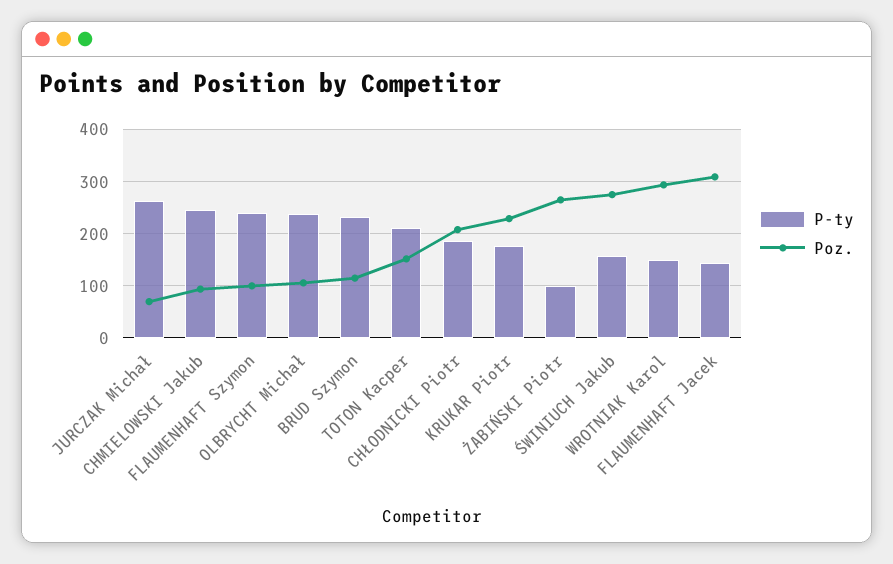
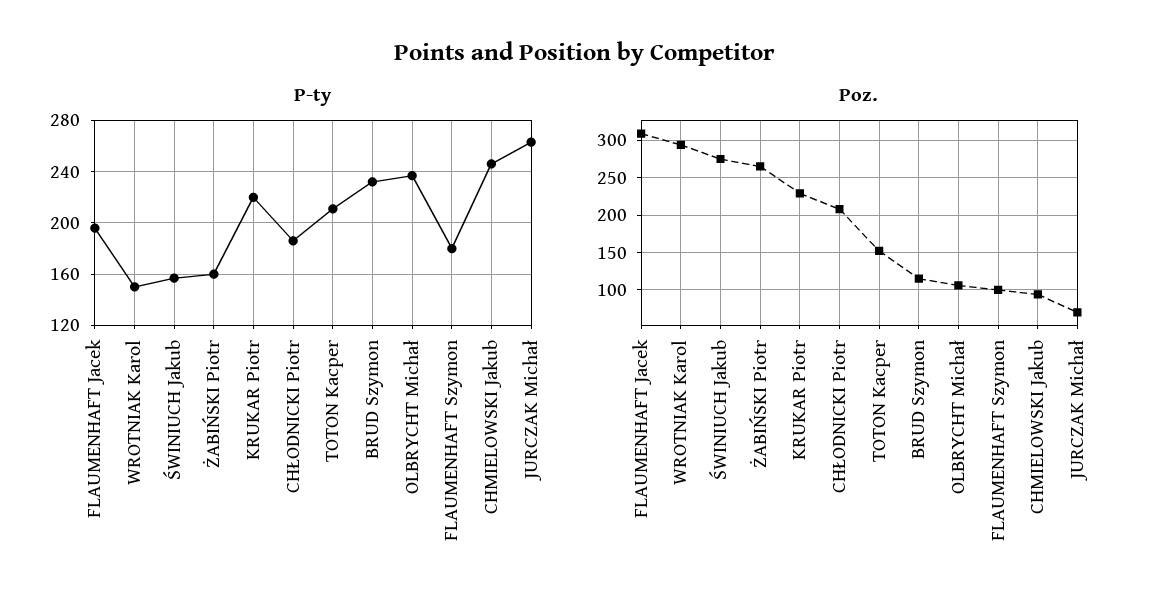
  {
    "P-ty": {
      "JURCZAK Michał": 265,
      "CHMIELOWSKI Jakub": 245,
-     "FLAUMENHAFT Szymon": 240,
+     "FLAUMENHAFT Szymon": 180,
      "OLBRYCHT Michał": 235,
      "BRUD Szymon": 230,
      "TOTON Kacper": 210,
      "CHŁODNICKI Piotr": 185,
-     "KRUKAR Piotr": 180,
+     "KRUKAR Piotr": 220,
-     "ŻABIŃSKI Piotr": 100,
+     "ŻABIŃSKI Piotr": 160,
      "ŚWINIUCH Jakub": 155,
      "WROTNIAK Karol": 150,
-     "FLAUMENHAFT Jacek": 140
+     "FLAUMENHAFT Jacek": 195
    },
    "Poz.": {
      "JURCZAK Michał": 70,
      "CHMIELOWSKI Jakub": 90,
      "FLAUMENHAFT Szymon": 100,
      "OLBRYCHT Michał": 110,
      "BRUD Szymon": 120,
      "TOTON Kacper": 150,
      "CHŁODNICKI Piotr": 210,
      "KRUKAR Piotr": 230,
      "ŻABIŃSKI Piotr": 270,
      "ŚWINIUCH Jakub": 280,
      "WROTNIAK Karol": 290,
      "FLAUMENHAFT Jacek": 310
    }
  }

